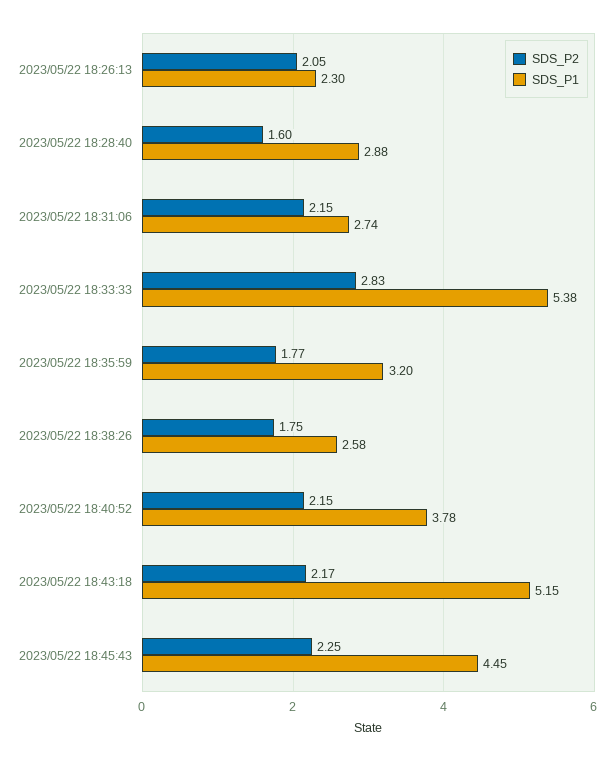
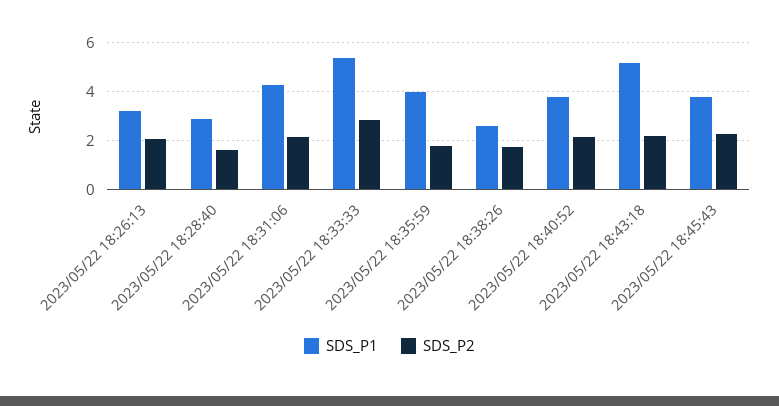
  {
    "SDS_P2": {
      "2023/05/22 18:26:13": 2.05,
      "2023/05/22 18:28:40": 1.6,
      "2023/05/22 18:31:06": 2.15,
      "2023/05/22 18:33:33": 2.83,
      "2023/05/22 18:35:59": 1.77,
      "2023/05/22 18:38:26": 1.75,
      "2023/05/22 18:40:52": 2.15,
      "2023/05/22 18:43:18": 2.17,
      "2023/05/22 18:45:43": 2.25
    },
    "SDS_P1": {
-     "2023/05/22 18:26:13": 2.3,
+     "2023/05/22 18:26:13": 3.25,
      "2023/05/22 18:28:40": 2.88,
-     "2023/05/22 18:31:06": 2.74,
+     "2023/05/22 18:31:06": 4.25,
      "2023/05/22 18:33:33": 5.38,
-     "2023/05/22 18:35:59": 3.2,
+     "2023/05/22 18:35:59": 4,
      "2023/05/22 18:38:26": 2.58,
      "2023/05/22 18:40:52": 3.78,
      "2023/05/22 18:43:18": 5.15,
-     "2023/05/22 18:45:43": 4.45
+     "2023/05/22 18:45:43": 3.75
    }
  }

